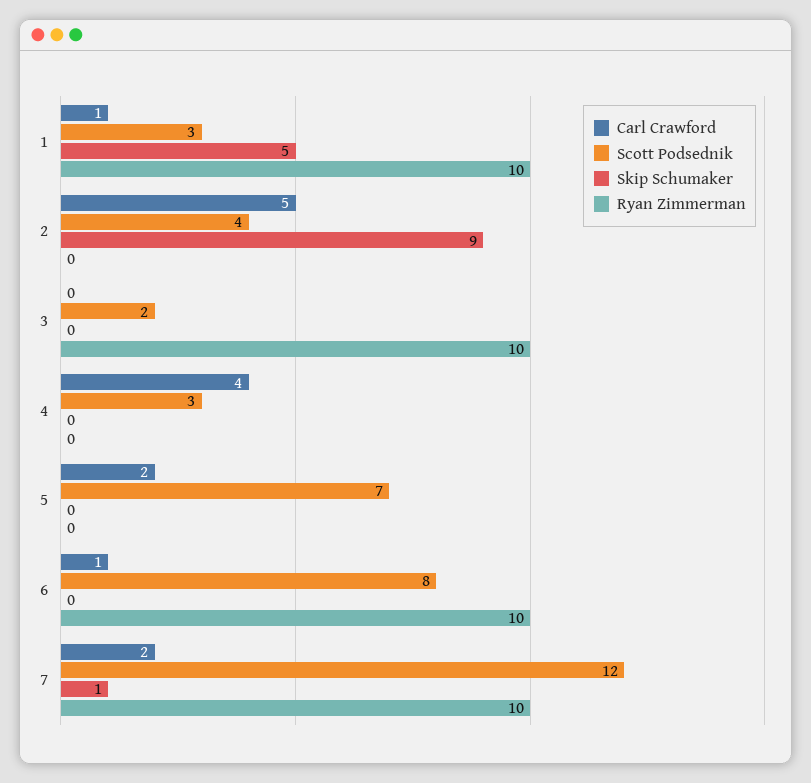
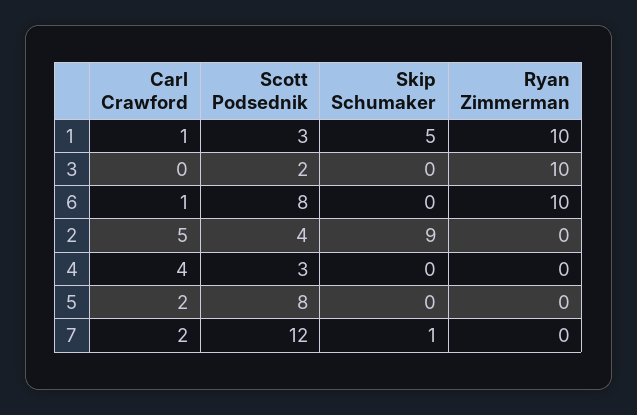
  {
    "Carl Crawford": {
      "1": 1,
      "2": 5,
      "3": 0,
      "4": 4,
      "5": 2,
      "6": 1,
      "7": 2
    },
    "Scott Podsednik": {
      "1": 3,
      "2": 4,
      "3": 2,
      "4": 3,
-     "5": 7,
+     "5": 8,
      "6": 8,
      "7": 12
    },
    "Skip Schumaker": {
      "1": 5,
      "2": 9,
      "3": 0,
      "4": 0,
      "5": 0,
      "6": 0,
      "7": 1
    },
    "Ryan Zimmerman": {
      "1": 10,
      "2": 0,
      "3": 10,
      "4": 0,
      "5": 0,
      "6": 10,
-     "7": 10
+     "7": 0
    }
  }

